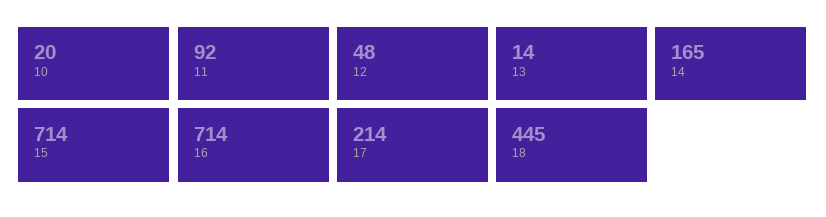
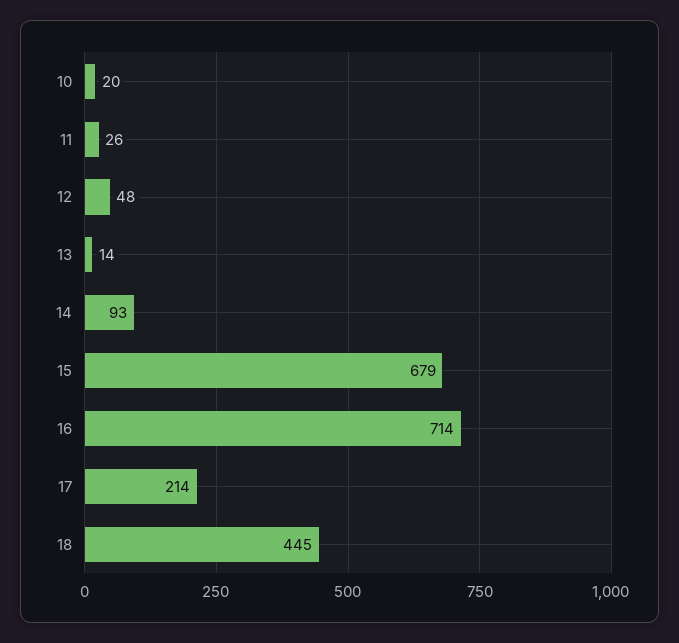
  {
    "10": 20,
-   "11": 92,
+   "11": 26,
    "12": 48,
    "13": 14,
-   "14": 165,
+   "14": 93,
-   "15": 714,
+   "15": 679,
    "16": 714,
    "17": 214,
    "18": 445
  }

